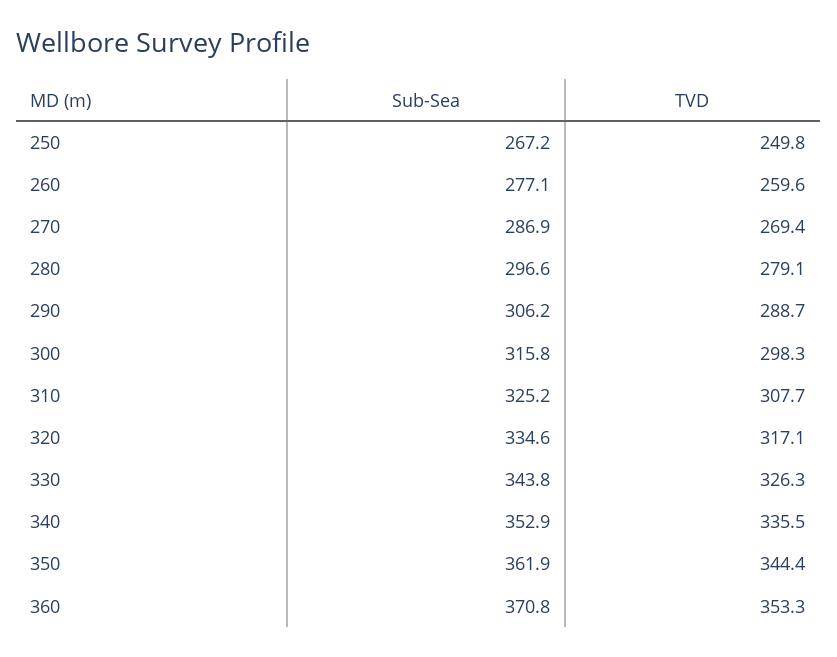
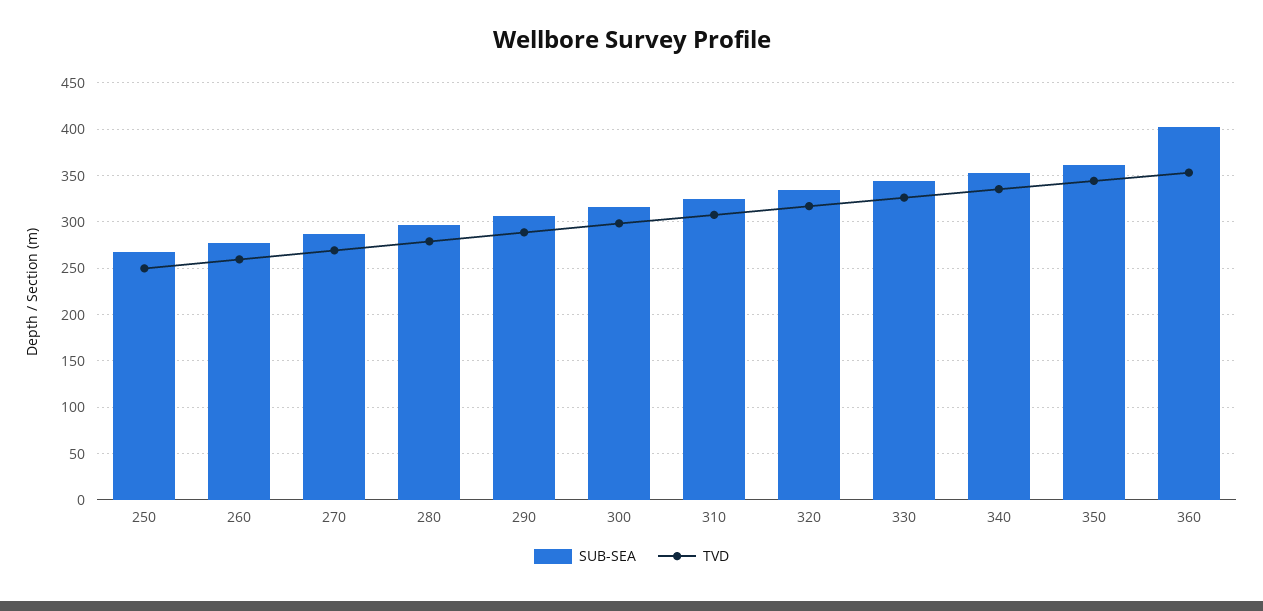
  {
    "Sub-Sea": {
      "250": 267.2,
      "260": 277.1,
      "270": 286.9,
      "280": 296.6,
      "290": 306.2,
      "300": 315.8,
      "310": 325.2,
      "320": 334.6,
      "330": 343.8,
      "340": 352.9,
      "350": 361.9,
-     "360": 370.8
+     "360": 400
    },
    "TVD": {
      "250": 249.8,
      "260": 259.6,
      "270": 269.4,
      "280": 279.1,
      "290": 288.7,
      "300": 298.3,
      "310": 307.7,
      "320": 317.1,
      "330": 326.3,
      "340": 335.5,
      "350": 344.4,
      "360": 353.3
    }
  }

